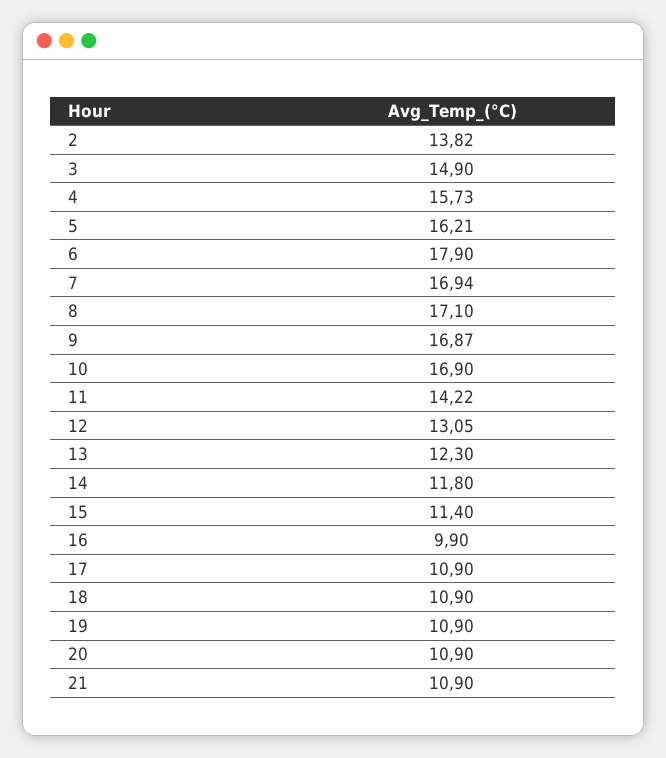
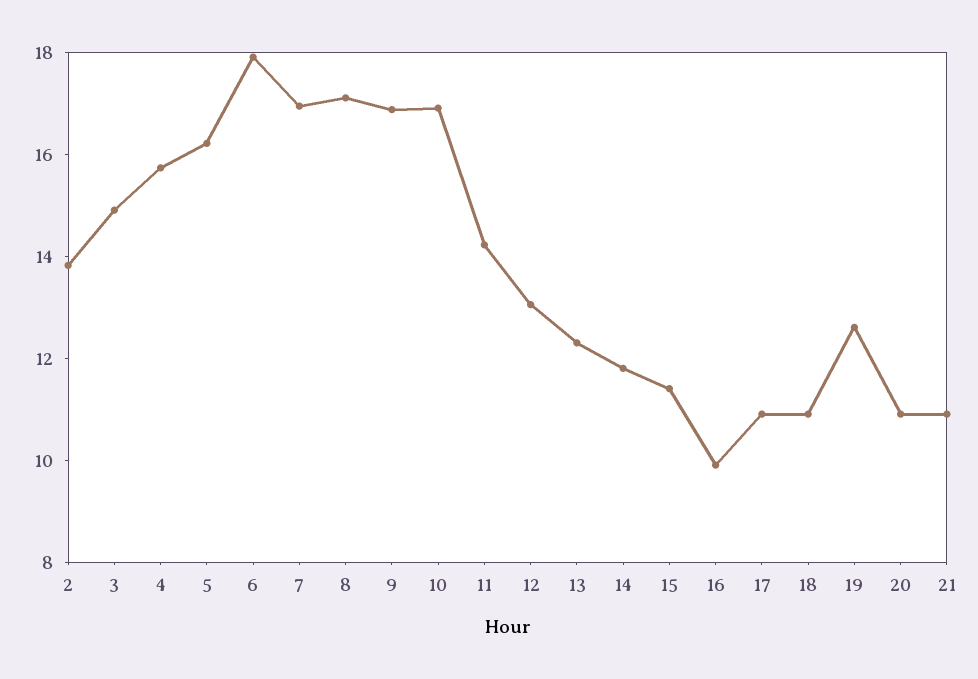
  {
    "2": 13.82,
    "3": 14.9,
    "4": 15.73,
    "5": 16.21,
    "6": 17.9,
    "7": 16.94,
    "8": 17.1,
    "9": 16.87,
    "10": 16.9,
    "11": 14.22,
    "12": 13.05,
    "13": 12.3,
    "14": 11.8,
    "15": 11.4,
    "16": 9.9,
    "17": 10.9,
    "18": 10.9,
-   "19": 10.9,
+   "19": 12.5,
    "20": 10.9,
    "21": 10.9
  }

